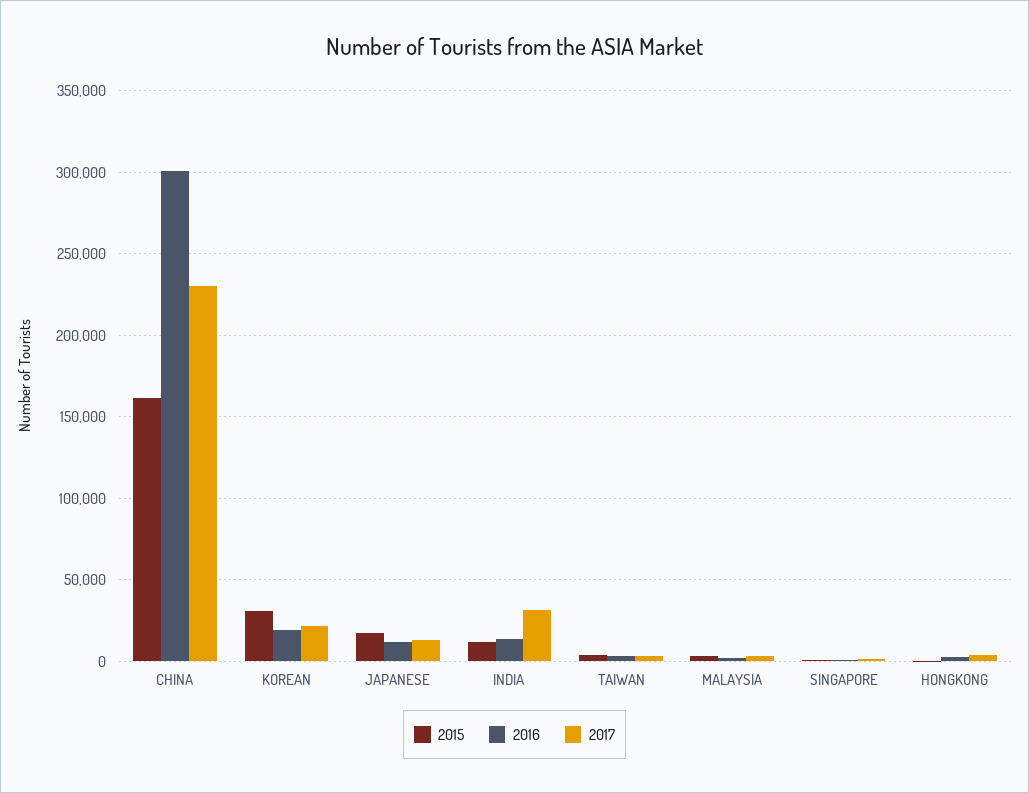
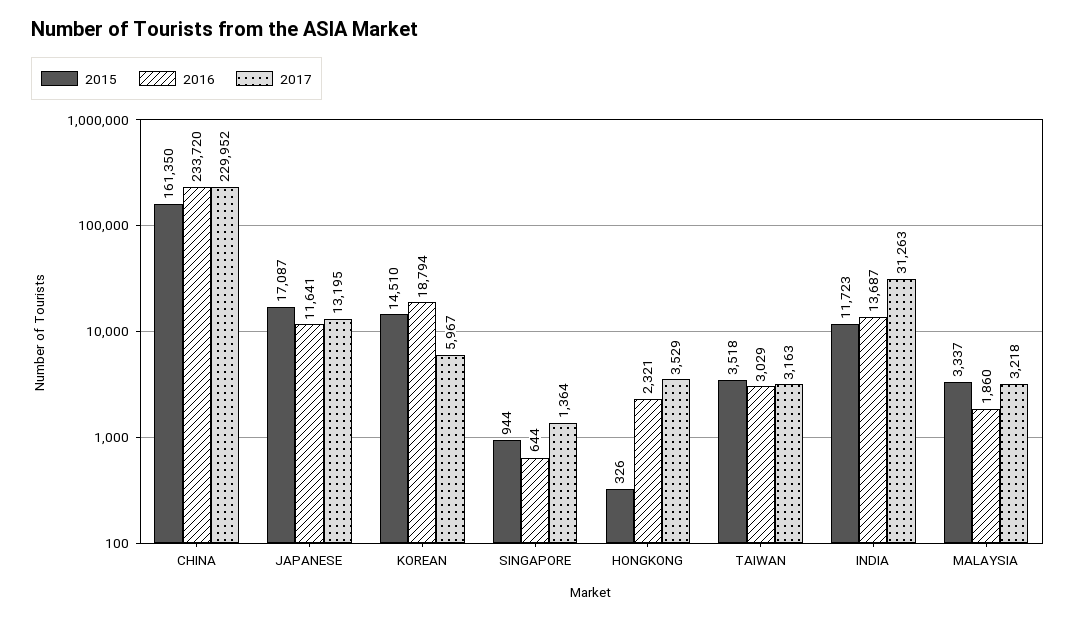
  {
    "2015": {
      "CHINA": 161350,
-     "KOREAN": 30000,
+     "KOREAN": 14510,
      "JAPANESE": 17087,
      "INDIA": 11723,
      "TAIWAN": 3518,
      "MALAYSIA": 3337,
      "SINGAPORE": 944,
      "HONGKONG": 326
    },
    "2016": {
-     "CHINA": 300000,
+     "CHINA": 233720,
      "KOREAN": 18794,
      "JAPANESE": 11641,
      "INDIA": 13687,
      "TAIWAN": 3029,
      "MALAYSIA": 1860,
      "SINGAPORE": 644,
      "HONGKONG": 2321
    },
    "2017": {
      "CHINA": 229952,
-     "KOREAN": 20000,
+     "KOREAN": 5967,
      "JAPANESE": 13195,
      "INDIA": 31263,
      "TAIWAN": 3163,
      "MALAYSIA": 3218,
      "SINGAPORE": 1364,
      "HONGKONG": 3529
    }
  }

